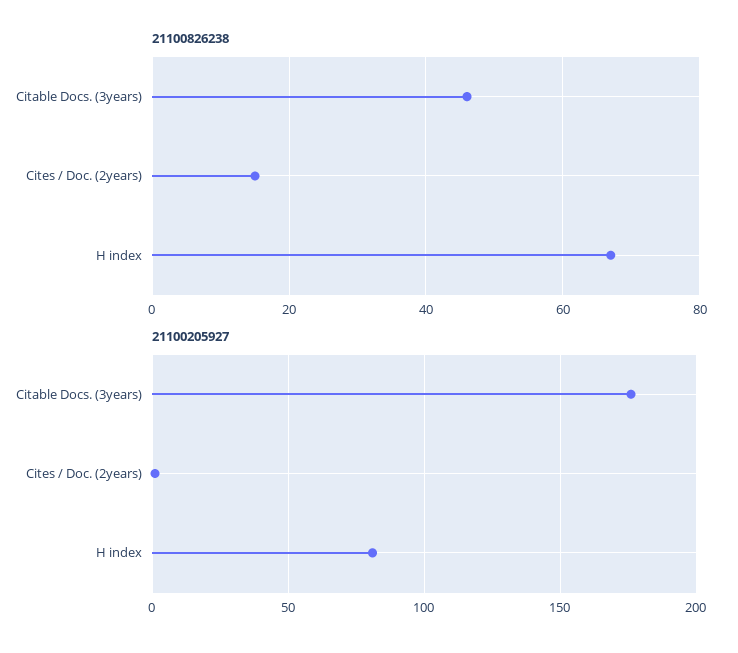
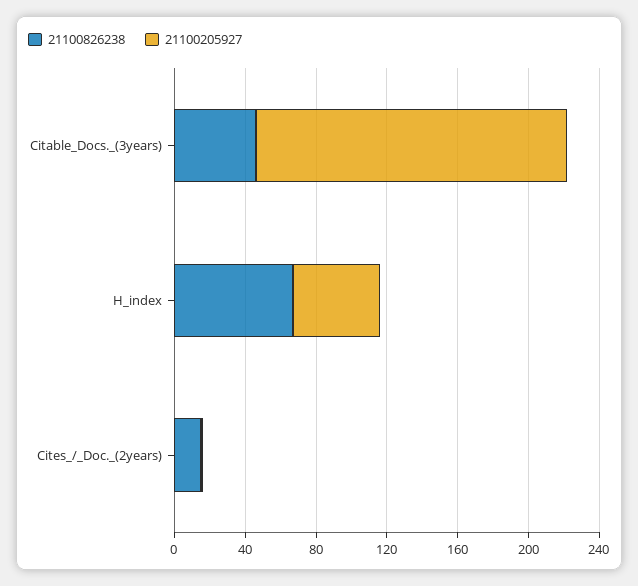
  {
    "21100826238": {
      "Citable Docs. (3years)": 45,
      "Cites / Doc. (2years)": 15,
      "H index": 65
    },
    "21100205927": {
      "Citable Docs. (3years)": 175,
      "Cites / Doc. (2years)": 0,
-     "H index": 80
+     "H index": 50
    }
  }

